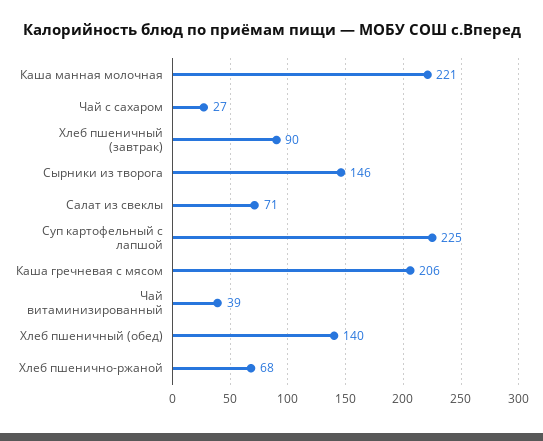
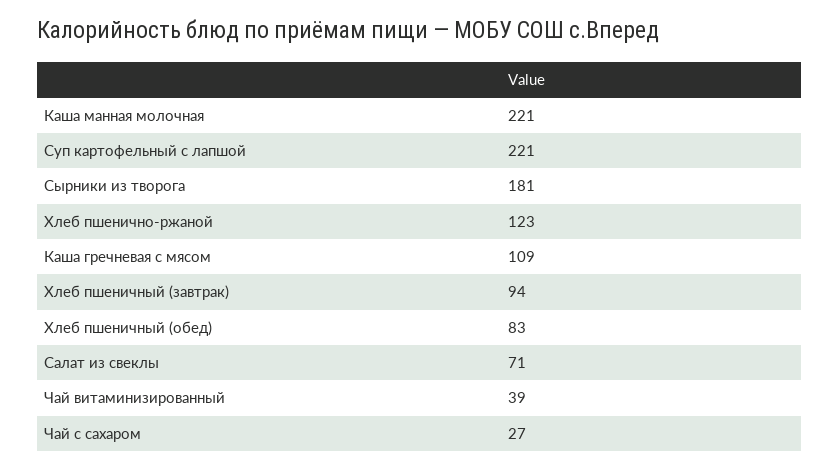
  {
    "Каша манная молочная": 221,
    "Чай с сахаром": 27,
-   "Хлеб пшеничный (завтрак)": 90,
+   "Хлеб пшеничный (завтрак)": 94,
-   "Сырники из творога": 146,
+   "Сырники из творога": 181,
    "Салат из свеклы": 71,
-   "Суп картофельный с лапшой": 225,
+   "Суп картофельный с лапшой": 221,
-   "Каша гречневая с мясом": 206,
+   "Каша гречневая с мясом": 109,
    "Чай витаминизированный": 39,
-   "Хлеб пшеничный (обед)": 140,
+   "Хлеб пшеничный (обед)": 83,
-   "Хлеб пшенично-ржаной": 68
+   "Хлеб пшенично-ржаной": 123
  }

